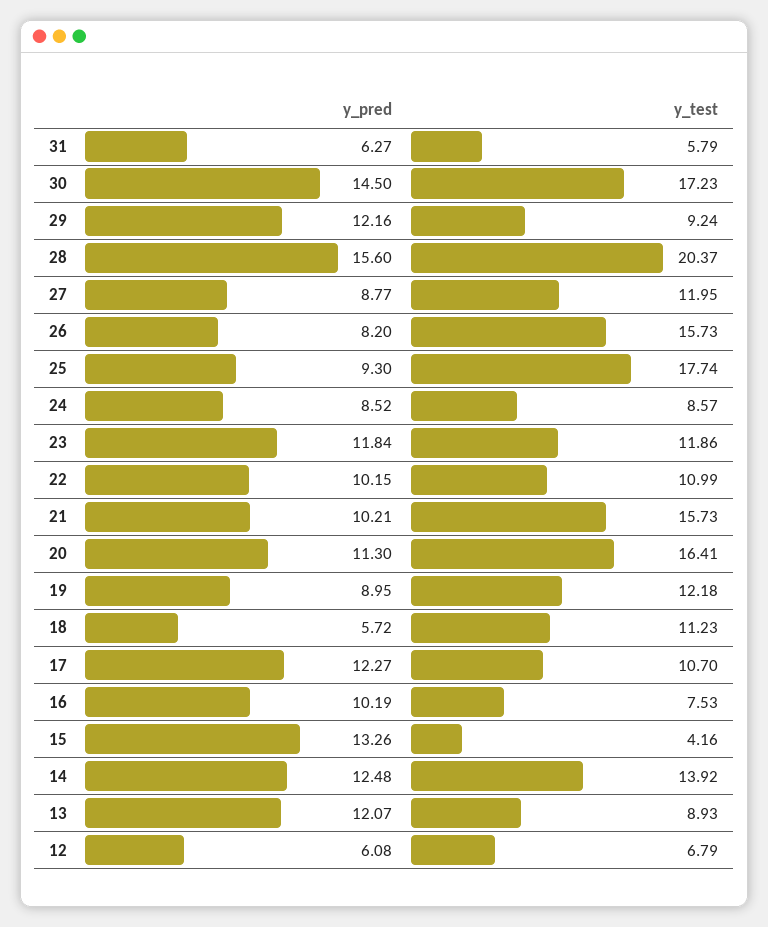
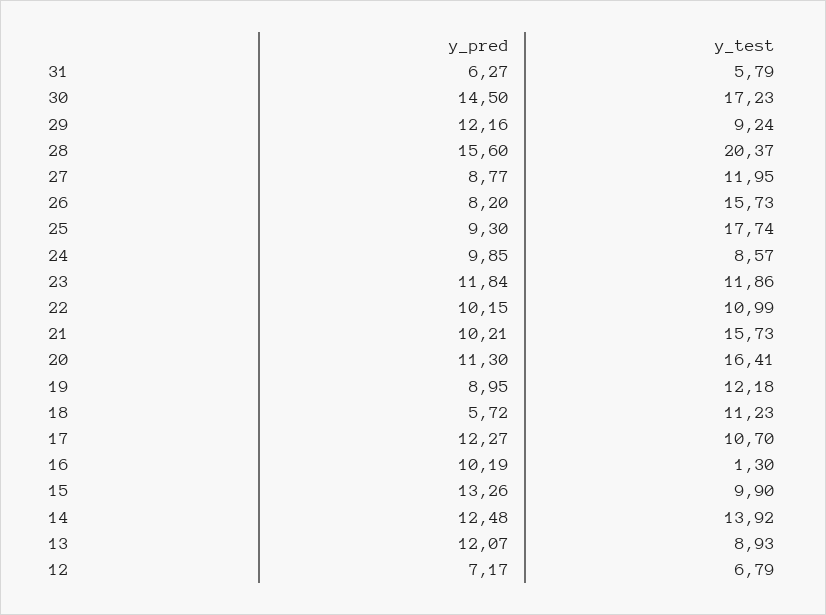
  {
    "y_pred": {
      "31": 6.27,
      "30": 14.5,
      "29": 12.16,
      "28": 15.6,
      "27": 8.77,
      "26": 8.2,
      "25": 9.3,
-     "24": 8.52,
+     "24": 9.85,
      "23": 11.84,
      "22": 10.15,
      "21": 10.21,
      "20": 11.3,
      "19": 8.95,
      "18": 5.72,
      "17": 12.27,
      "16": 10.19,
      "15": 13.26,
      "14": 12.48,
      "13": 12.07,
-     "12": 6.08
+     "12": 7.17
    },
    "y_test": {
      "31": 5.79,
      "30": 17.23,
      "29": 9.24,
      "28": 20.37,
      "27": 11.95,
      "26": 15.73,
      "25": 17.74,
      "24": 8.57,
      "23": 11.86,
      "22": 10.99,
      "21": 15.73,
      "20": 16.41,
      "19": 12.18,
      "18": 11.23,
      "17": 10.7,
-     "16": 7.53,
+     "16": 1.3,
-     "15": 4.16,
+     "15": 9.9,
      "14": 13.92,
      "13": 8.93,
      "12": 6.79
    }
  }

